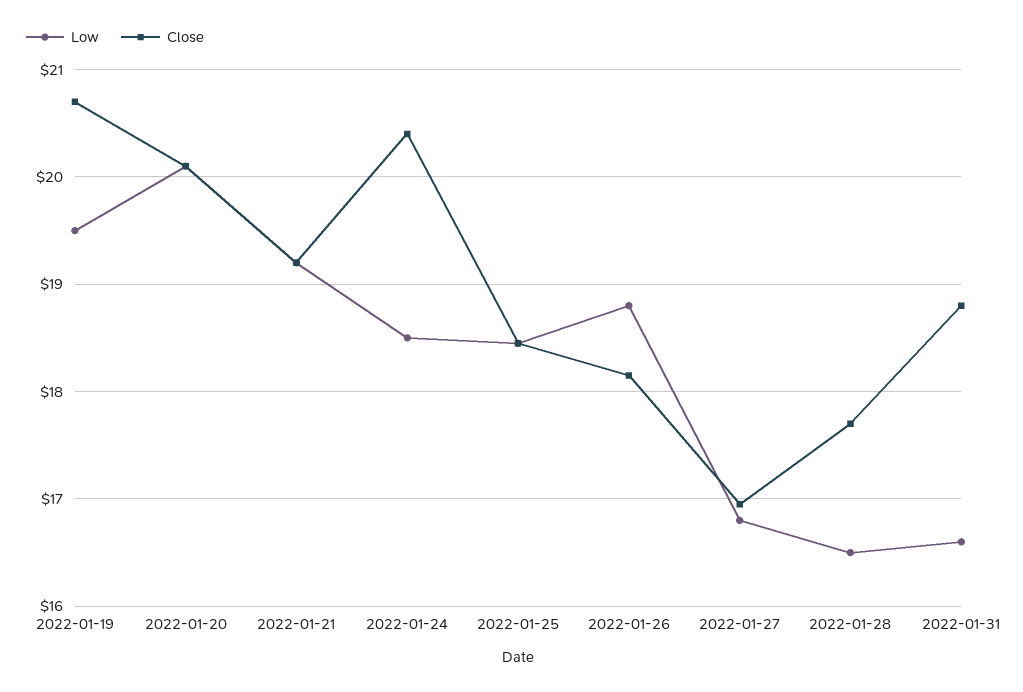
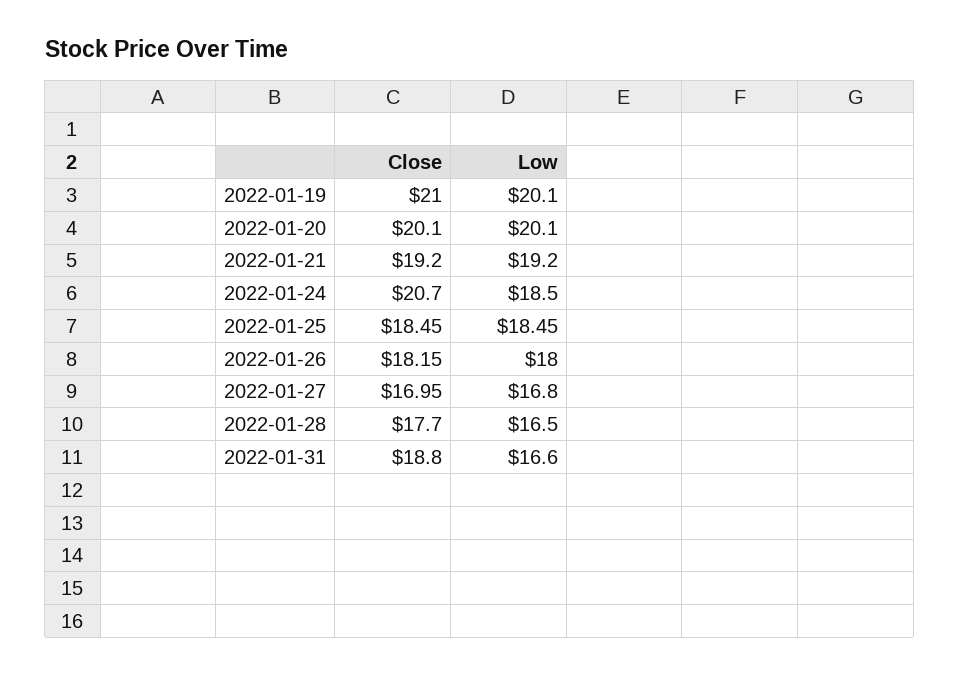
  {
    "Low": {
-     "2022-01-19": 19.5,
+     "2022-01-19": 20.1,
      "2022-01-20": 20.1,
      "2022-01-21": 19.2,
      "2022-01-24": 18.5,
      "2022-01-25": 18.45,
-     "2022-01-26": 18.8,
+     "2022-01-26": 18,
      "2022-01-27": 16.8,
      "2022-01-28": 16.5,
      "2022-01-31": 16.6
    },
    "Close": {
-     "2022-01-19": 20.7,
+     "2022-01-19": 21,
      "2022-01-20": 20.1,
      "2022-01-21": 19.2,
-     "2022-01-24": 20.4,
+     "2022-01-24": 20.7,
      "2022-01-25": 18.45,
      "2022-01-26": 18.15,
      "2022-01-27": 16.95,
      "2022-01-28": 17.7,
      "2022-01-31": 18.8
    }
  }

